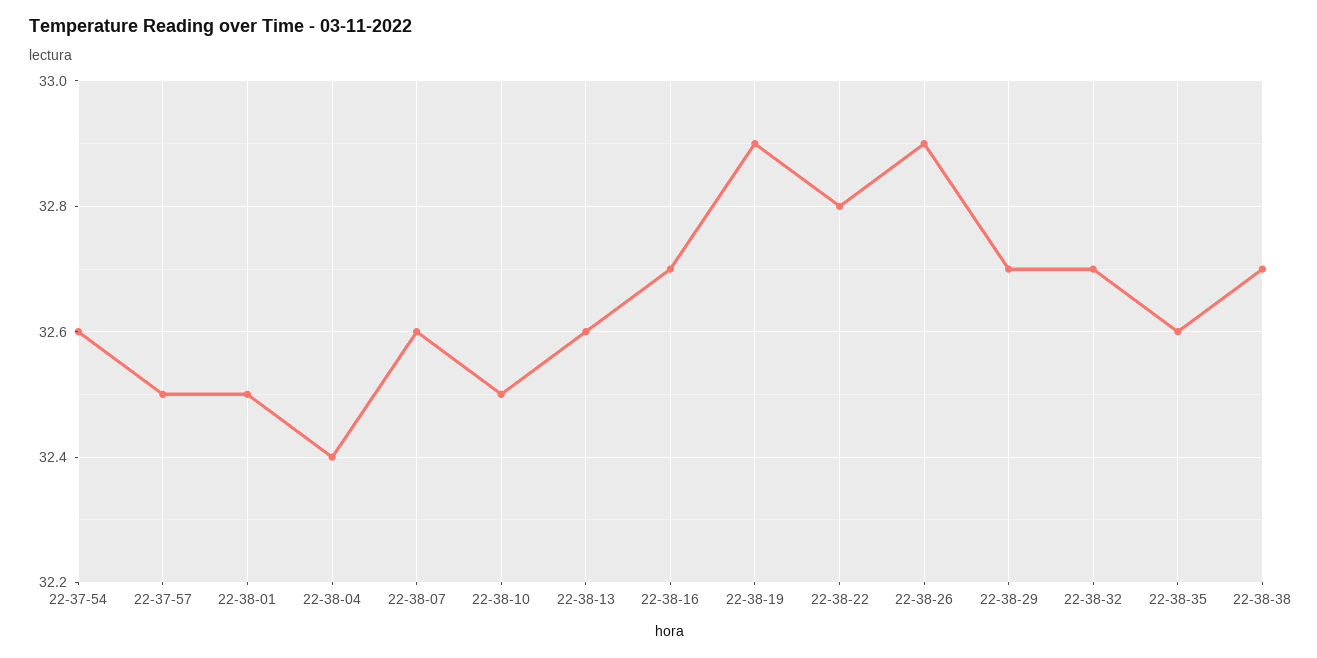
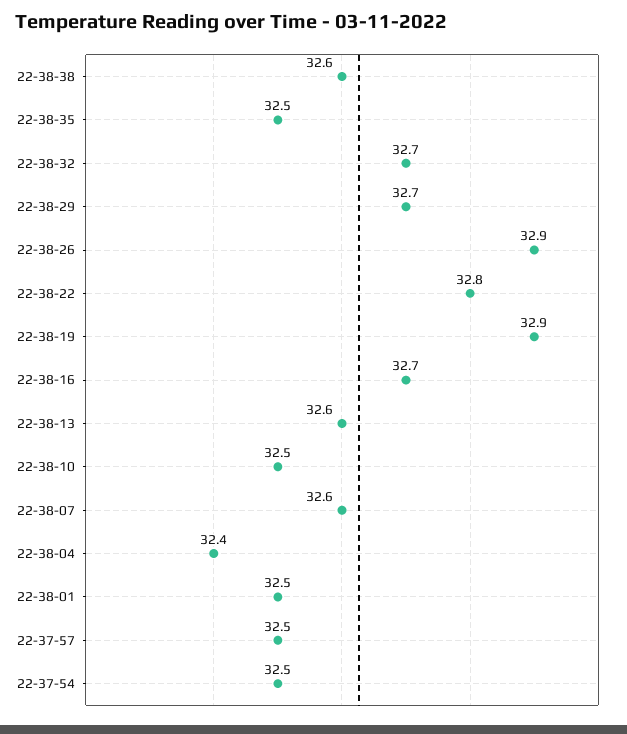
  {
-   "22-37-54": 32.6,
+   "22-37-54": 32.5,
    "22-37-57": 32.5,
    "22-38-01": 32.5,
    "22-38-04": 32.4,
    "22-38-07": 32.6,
    "22-38-10": 32.5,
    "22-38-13": 32.6,
    "22-38-16": 32.7,
    "22-38-19": 32.9,
    "22-38-22": 32.8,
    "22-38-26": 32.9,
    "22-38-29": 32.7,
    "22-38-32": 32.7,
-   "22-38-35": 32.6,
+   "22-38-35": 32.5,
-   "22-38-38": 32.7
+   "22-38-38": 32.6
  }

